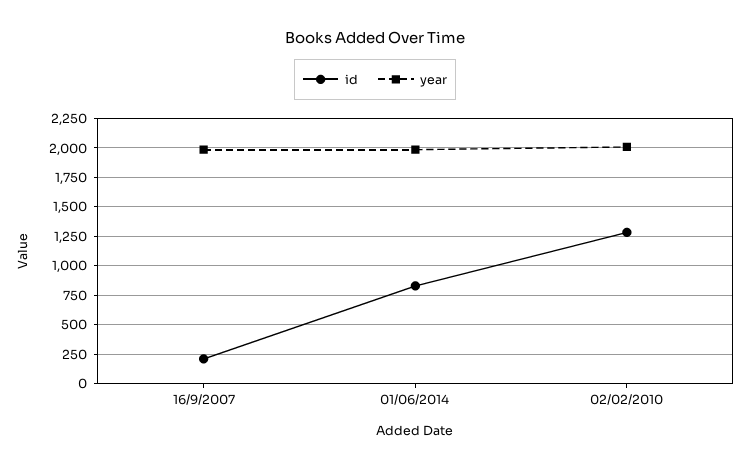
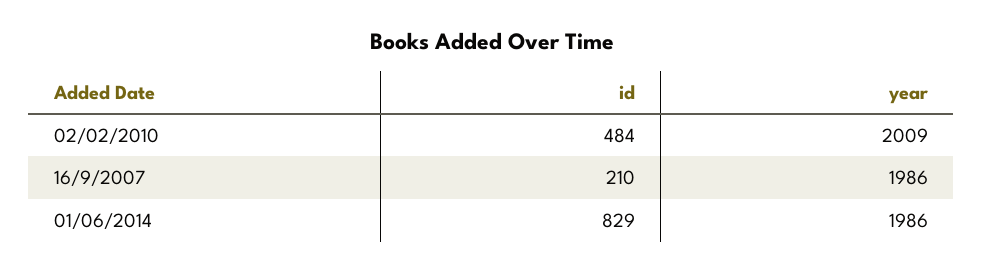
  {
    "id": {
      "16/9/2007": 210,
      "01/06/2014": 829,
-     "02/02/2010": 1250
+     "02/02/2010": 484
    },
    "year": {
      "16/9/2007": 1986,
      "01/06/2014": 1986,
      "02/02/2010": 2009
    }
  }

